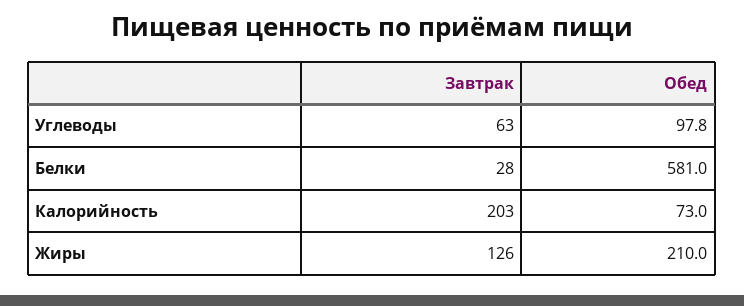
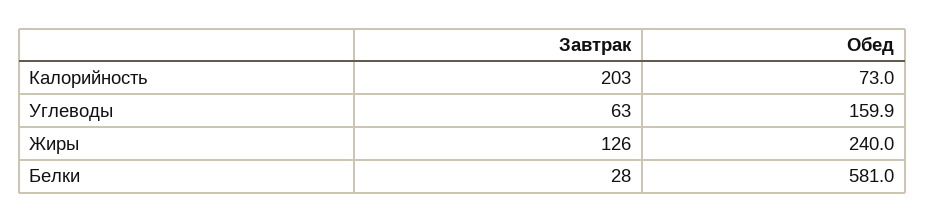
  {
    "Завтрак": {
      "Углеводы": 63,
      "Белки": 28,
      "Калорийность": 203,
      "Жиры": 126
    },
    "Обед": {
-     "Углеводы": 97.8,
+     "Углеводы": 159.9,
      "Белки": 581,
      "Калорийность": 73,
-     "Жиры": 210
+     "Жиры": 240
    }
  }

